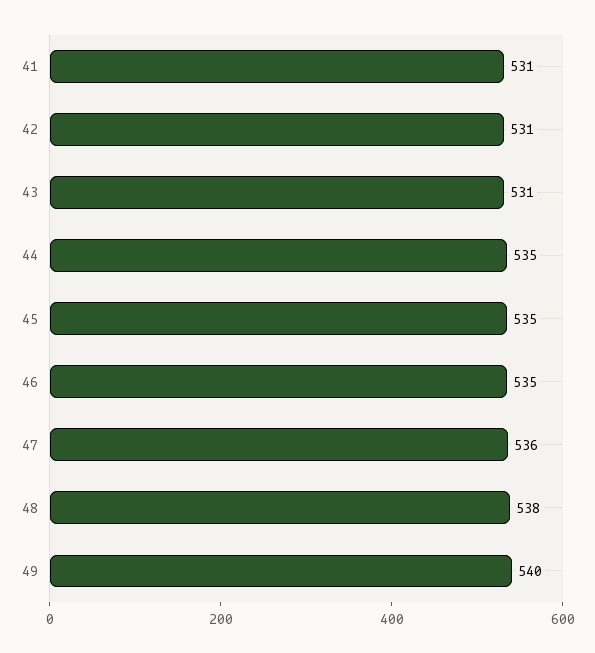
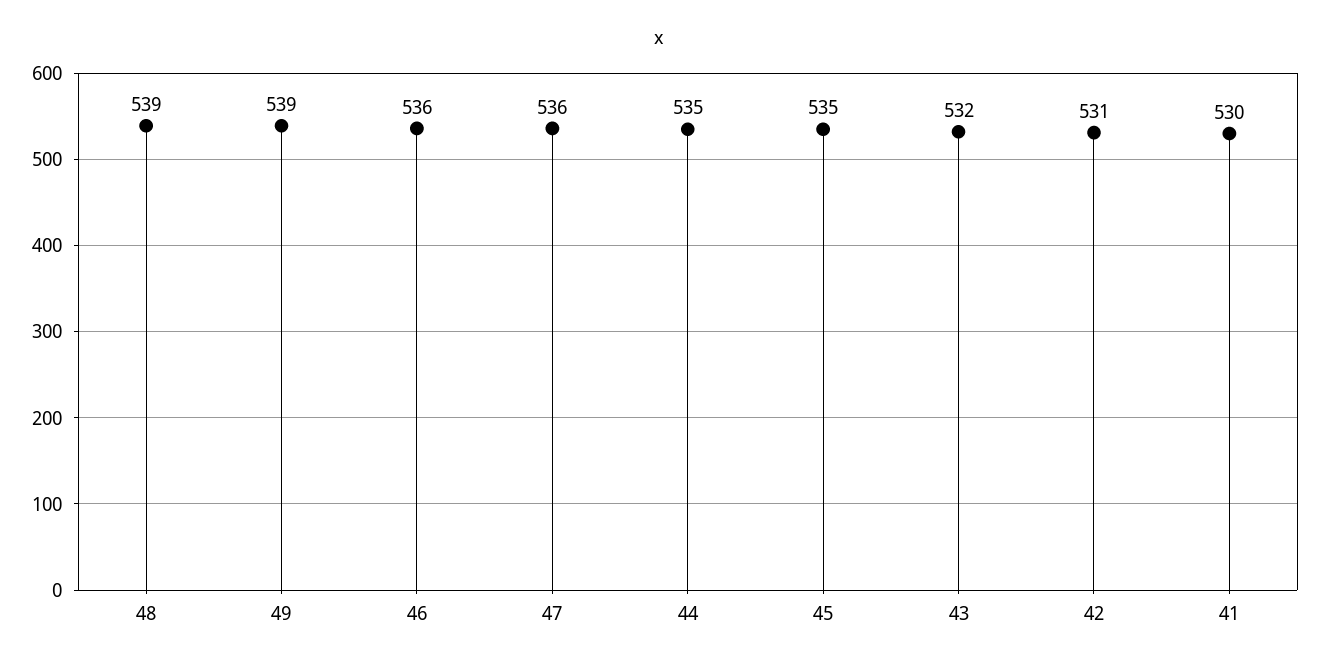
  {
-   "41": 531,
+   "41": 530,
    "42": 531,
-   "43": 531,
+   "43": 532,
    "44": 535,
    "45": 535,
-   "46": 535,
+   "46": 536,
    "47": 536,
-   "48": 538,
+   "48": 539,
-   "49": 540
+   "49": 539
  }

